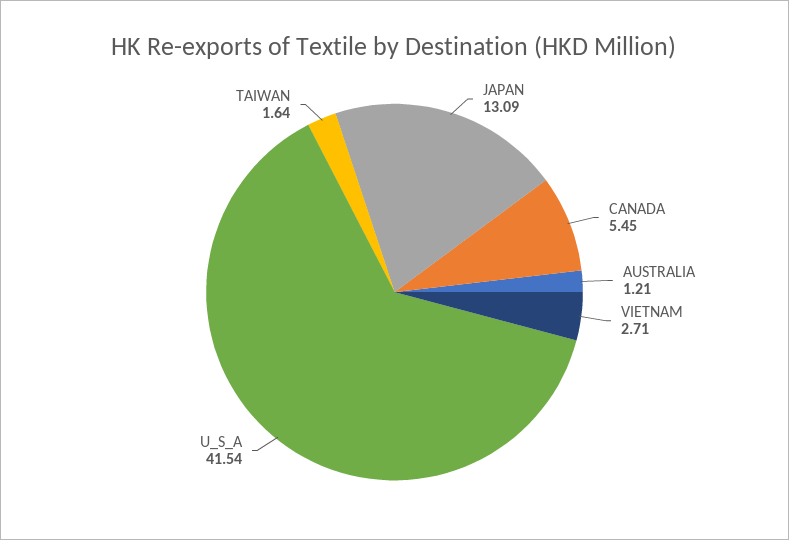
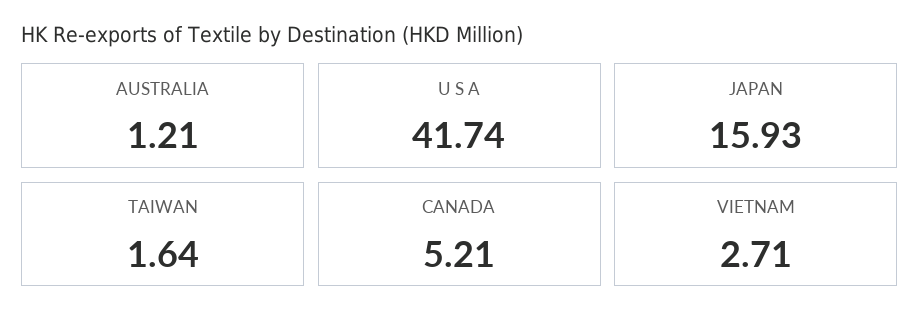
  {
-   "JAPAN": 13.09,
+   "JAPAN": 15.93,
-   "CANADA": 5.45,
+   "CANADA": 5.21,
    "AUSTRALIA": 1.21,
    "VIETNAM": 2.71,
-   "U_S_A": 41.54,
+   "U_S_A": 41.74,
    "TAIWAN": 1.64
  }

